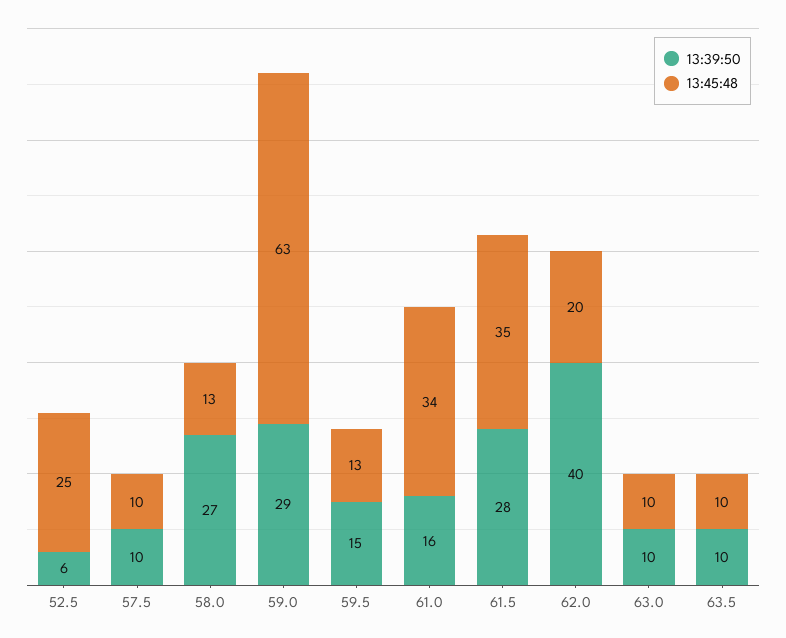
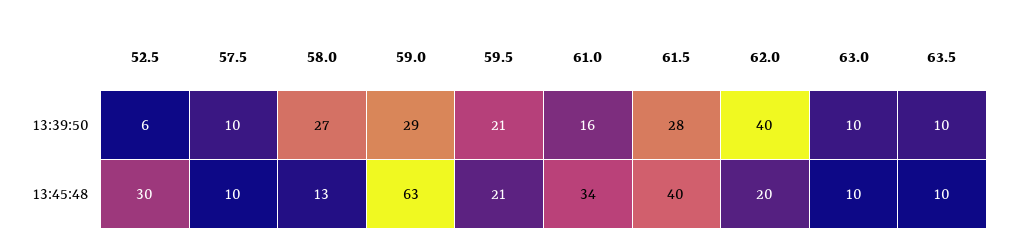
  {
    "13:39:50": {
      "52.5": 6,
      "57.5": 10,
      "58.0": 27,
      "59.0": 29,
-     "59.5": 15,
+     "59.5": 21,
      "61.0": 16,
      "61.5": 28,
      "62.0": 40,
      "63.0": 10,
      "63.5": 10
    },
    "13:45:48": {
-     "52.5": 25,
+     "52.5": 30,
      "57.5": 10,
      "58.0": 13,
      "59.0": 63,
-     "59.5": 13,
+     "59.5": 21,
      "61.0": 34,
-     "61.5": 35,
+     "61.5": 40,
      "62.0": 20,
      "63.0": 10,
      "63.5": 10
    }
  }

